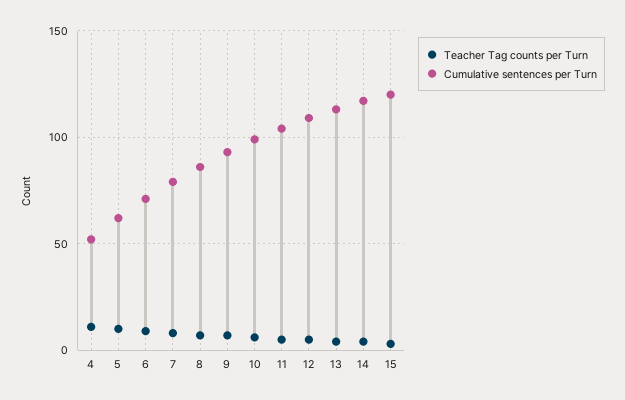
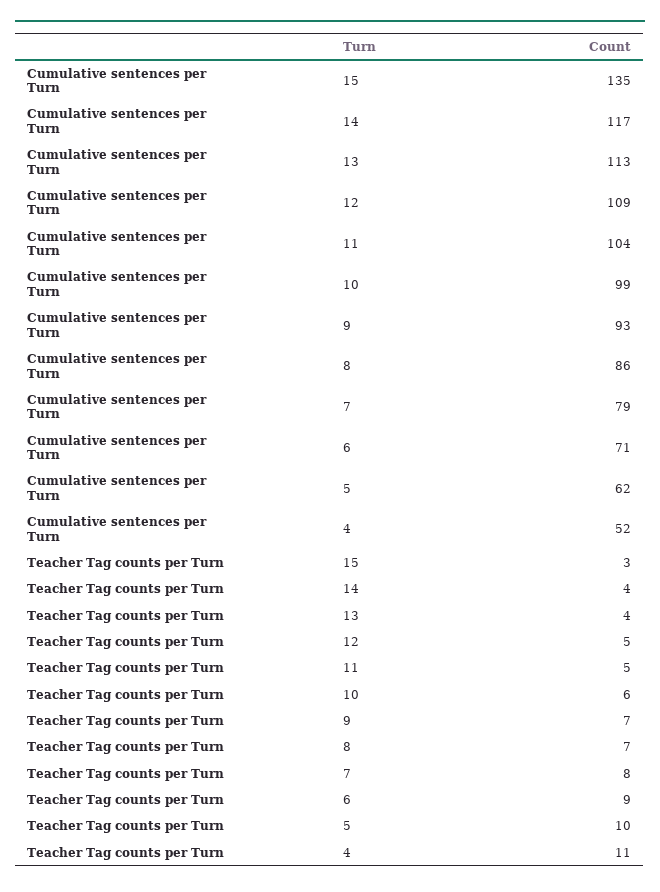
  {
    "Teacher Tag counts per Turn": {
      "4": 11,
      "5": 10,
      "6": 9,
      "7": 8,
      "8": 7,
      "9": 7,
      "10": 6,
      "11": 5,
      "12": 5,
      "13": 4,
      "14": 4,
      "15": 3
    },
    "Cumulative sentences per Turn": {
      "4": 52,
      "5": 62,
      "6": 71,
      "7": 79,
      "8": 86,
      "9": 93,
      "10": 99,
      "11": 104,
      "12": 109,
      "13": 113,
      "14": 117,
-     "15": 120
+     "15": 135
    }
  }

